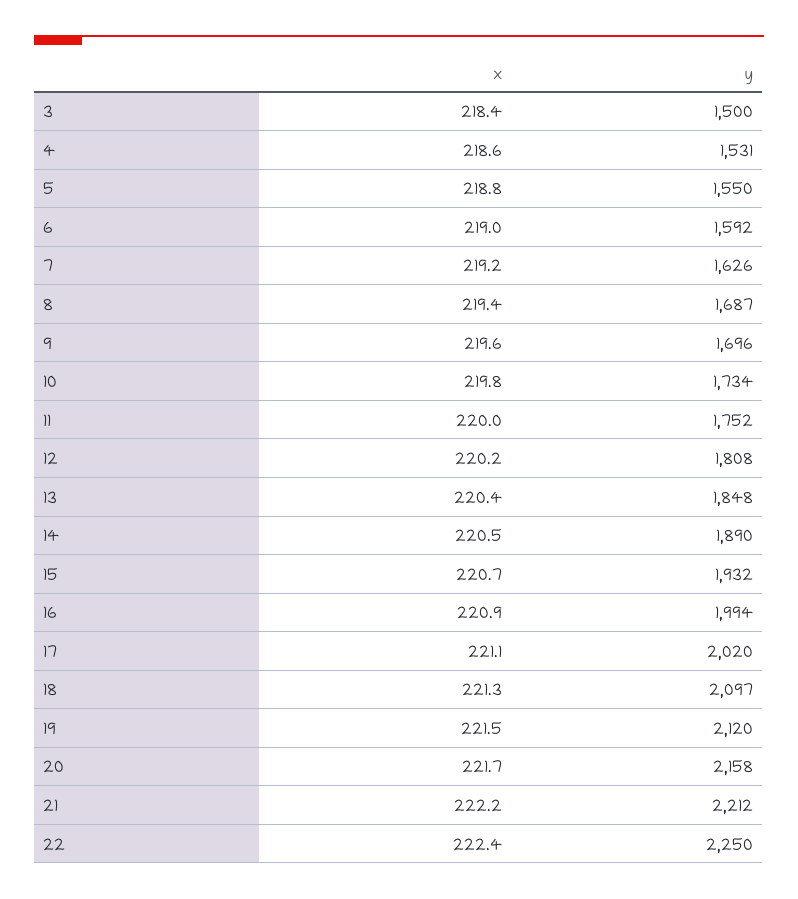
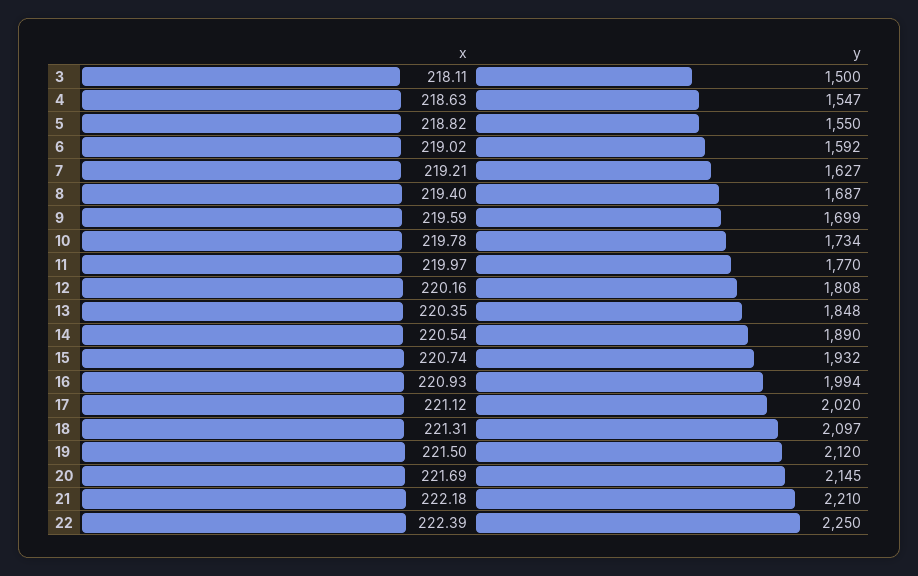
  {
    "x": {
-     "3": 218.4,
+     "3": 218.11,
      "4": 218.63,
      "5": 218.82,
      "6": 219.02,
      "7": 219.21,
      "8": 219.4,
      "9": 219.59,
      "10": 219.78,
      "11": 219.97,
      "12": 220.16,
      "13": 220.35,
      "14": 220.54,
      "15": 220.74,
      "16": 220.93,
      "17": 221.12,
      "18": 221.31,
      "19": 221.5,
      "20": 221.69,
      "21": 222.18,
      "22": 222.39
    },
    "y": {
      "3": 1500,
-     "4": 1531,
+     "4": 1547,
      "5": 1550,
      "6": 1592,
-     "7": 1626,
+     "7": 1627,
      "8": 1687,
-     "9": 1696,
+     "9": 1699,
      "10": 1734,
-     "11": 1752,
+     "11": 1770,
      "12": 1808,
      "13": 1848,
      "14": 1890,
      "15": 1932,
      "16": 1994,
      "17": 2020,
      "18": 2097,
      "19": 2120,
-     "20": 2158,
+     "20": 2145,
-     "21": 2212,
+     "21": 2210,
      "22": 2250
    }
  }

